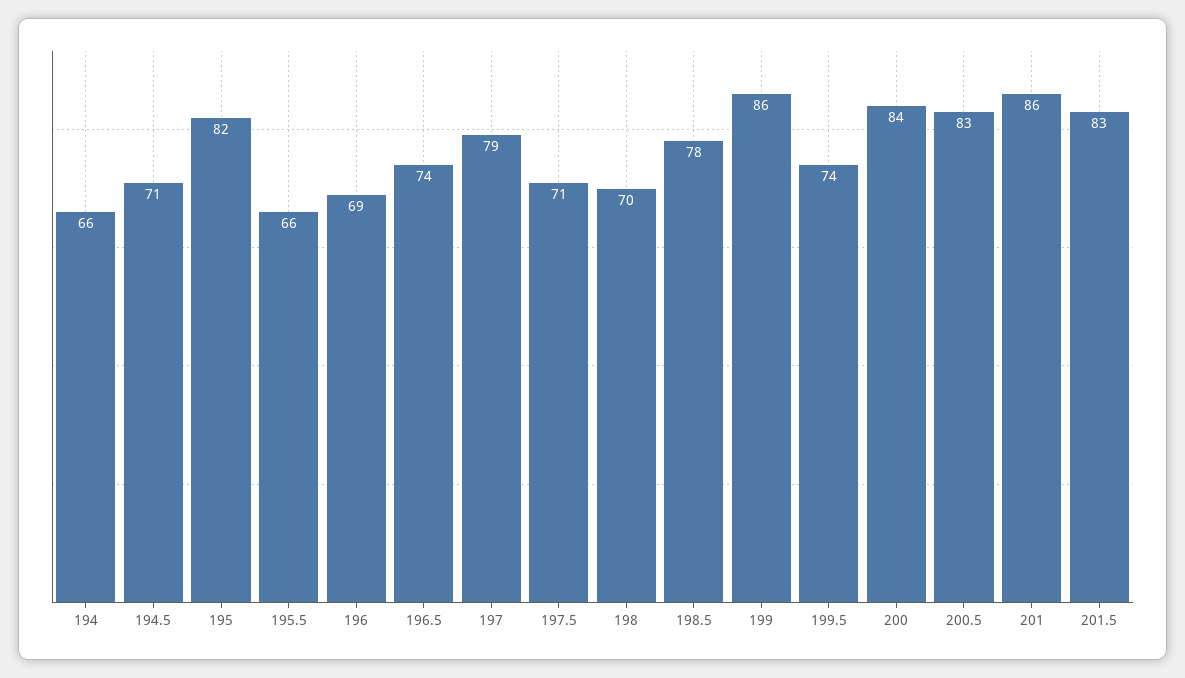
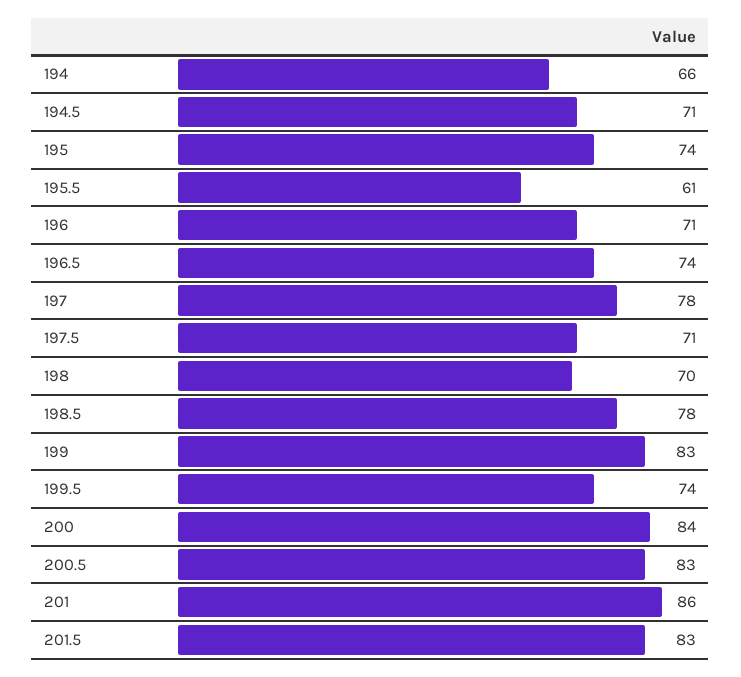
  {
    "194": 66,
    "194.5": 71,
-   "195": 82,
+   "195": 74,
-   "195.5": 66,
+   "195.5": 61,
-   "196": 69,
+   "196": 71,
    "196.5": 74,
-   "197": 79,
+   "197": 78,
    "197.5": 71,
    "198": 70,
    "198.5": 78,
-   "199": 86,
+   "199": 83,
    "199.5": 74,
    "200": 84,
    "200.5": 83,
    "201": 86,
    "201.5": 83
  }

